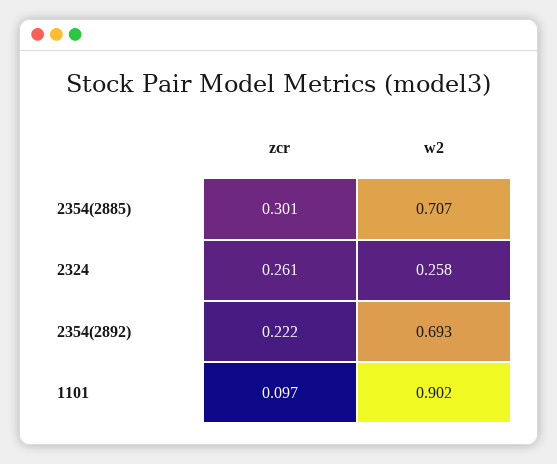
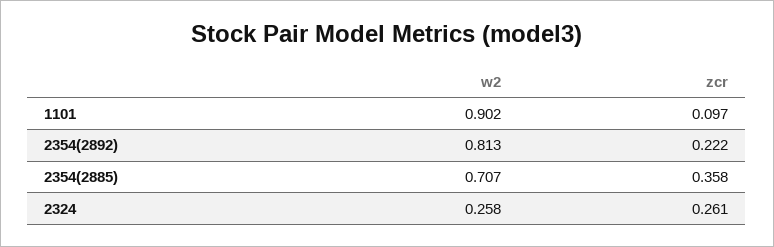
  {
    "zcr": {
-     "2354(2885)": 0.301,
+     "2354(2885)": 0.358,
      "2324": 0.261,
      "2354(2892)": 0.222,
      "1101": 0.097
    },
    "w2": {
      "2354(2885)": 0.707,
      "2324": 0.258,
-     "2354(2892)": 0.693,
+     "2354(2892)": 0.813,
      "1101": 0.902
    }
  }

